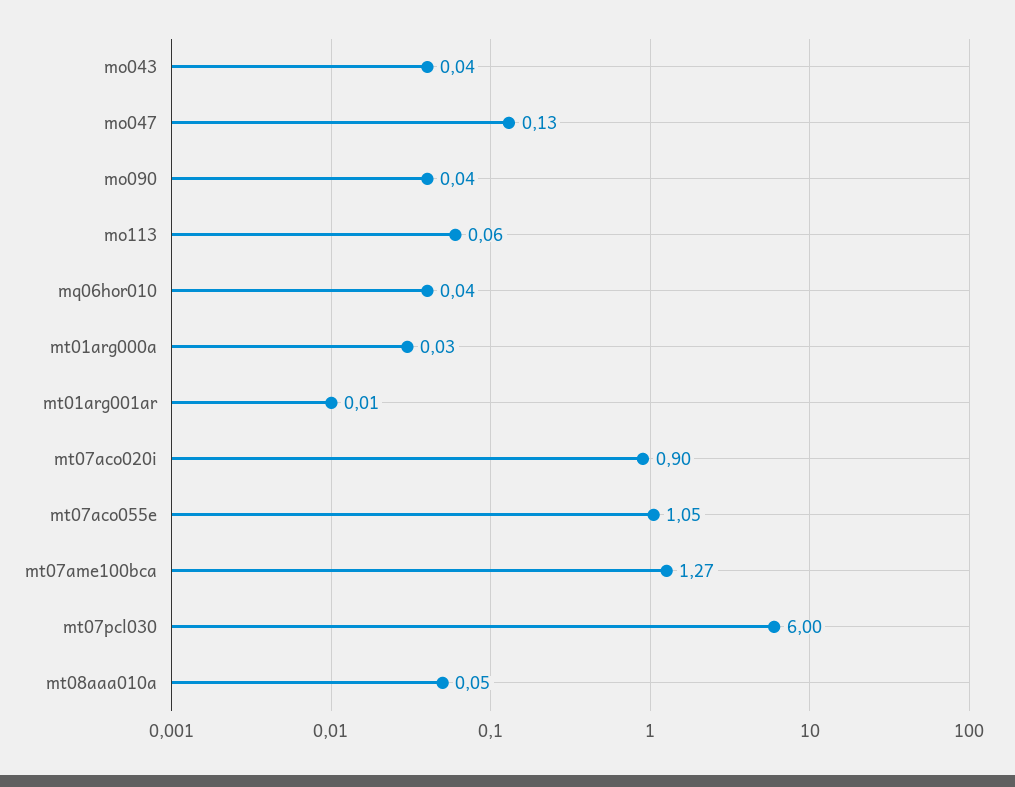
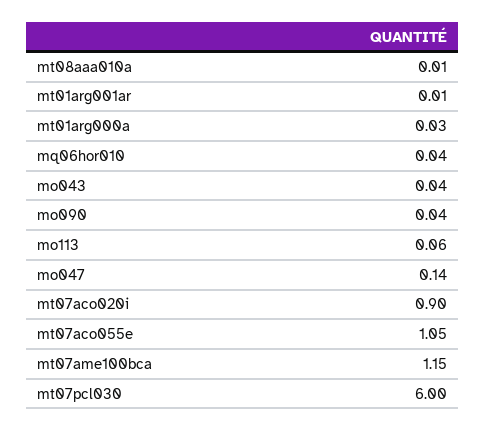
  {
    "mo043": 0.04,
-   "mo047": 0.13,
+   "mo047": 0.14,
    "mo090": 0.04,
    "mo113": 0.06,
    "mq06hor010": 0.04,
    "mt01arg000a": 0.03,
    "mt01arg001ar": 0.01,
    "mt07aco020i": 0.9,
    "mt07aco055e": 1.05,
-   "mt07ame100bca": 1.27,
+   "mt07ame100bca": 1.15,
    "mt07pcl030": 6,
-   "mt08aaa010a": 0.05
+   "mt08aaa010a": 0.01
  }

